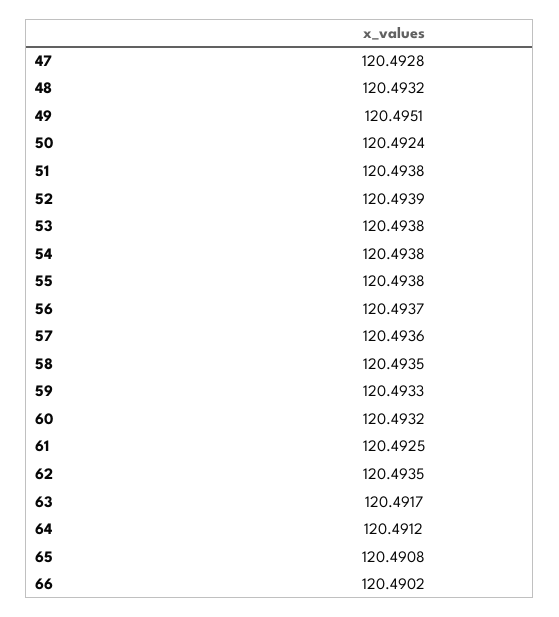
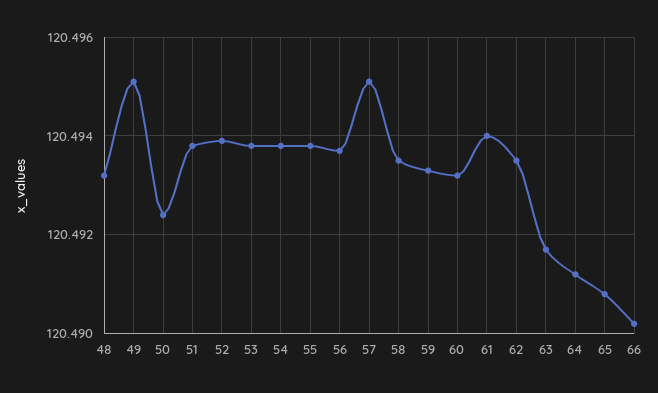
  {
-   "47": 120.4928,
    "48": 120.4932,
    "49": 120.4951,
    "50": 120.4924,
    "51": 120.4938,
    "52": 120.4939,
    "53": 120.4938,
    "54": 120.4938,
    "55": 120.4938,
    "56": 120.4937,
-   "57": 120.4936,
+   "57": 120.495,
    "58": 120.4935,
    "59": 120.4933,
    "60": 120.4932,
-   "61": 120.4925,
+   "61": 120.494,
    "62": 120.4935,
    "63": 120.4917,
    "64": 120.4912,
    "65": 120.4908,
    "66": 120.4902
  }

